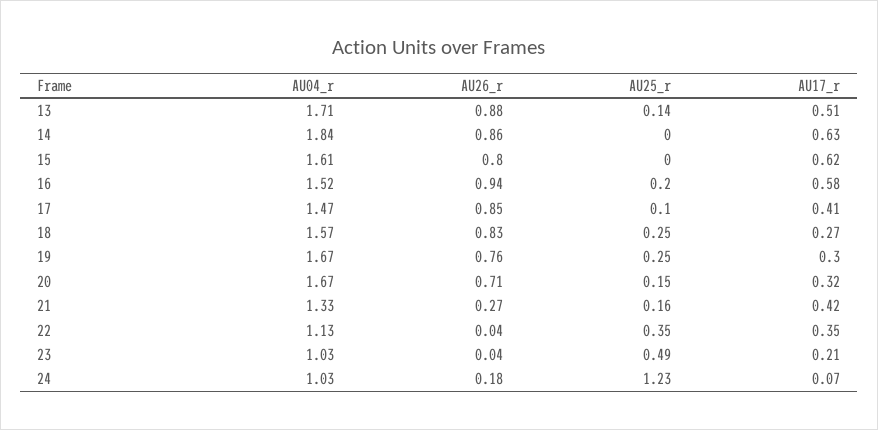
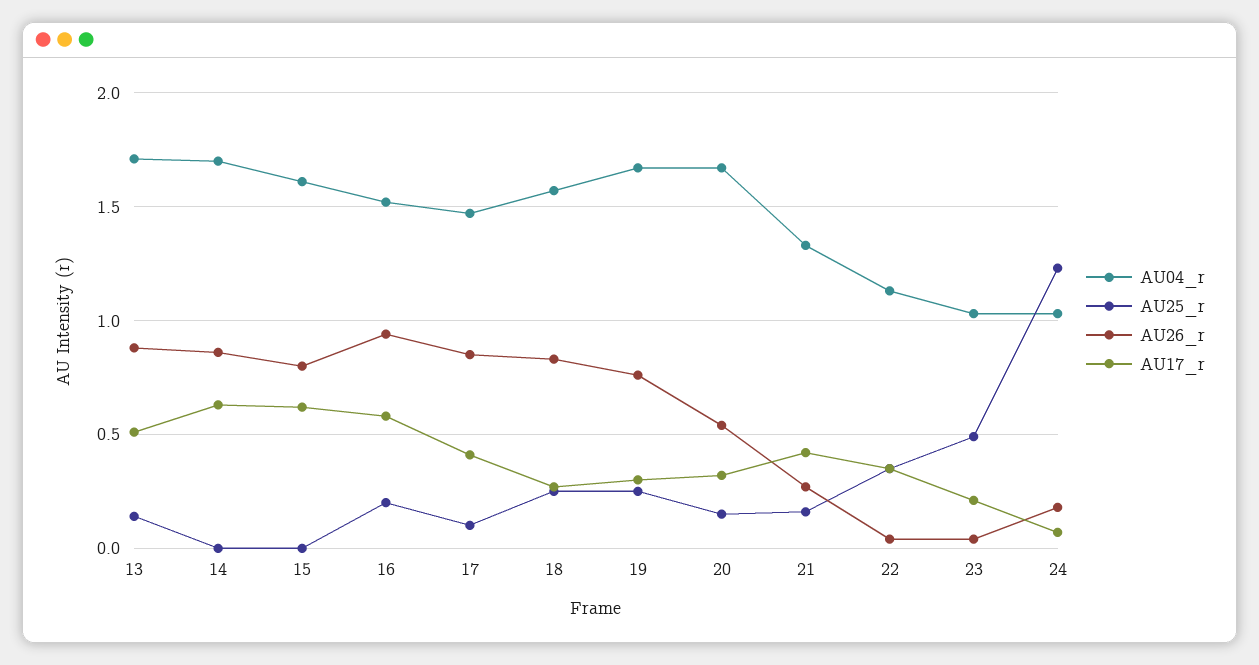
  {
    "AU04_r": {
      "13": 1.71,
-     "14": 1.84,
+     "14": 1.7,
      "15": 1.61,
      "16": 1.52,
      "17": 1.47,
      "18": 1.57,
      "19": 1.67,
      "20": 1.67,
      "21": 1.33,
      "22": 1.13,
      "23": 1.03,
      "24": 1.03
    },
    "AU26_r": {
      "13": 0.88,
      "14": 0.86,
      "15": 0.8,
      "16": 0.94,
      "17": 0.85,
      "18": 0.83,
      "19": 0.76,
-     "20": 0.71,
+     "20": 0.55,
      "21": 0.27,
      "22": 0.04,
      "23": 0.04,
      "24": 0.18
    },
    "AU25_r": {
      "13": 0.14,
      "14": 0,
      "15": 0,
      "16": 0.2,
      "17": 0.1,
      "18": 0.25,
      "19": 0.25,
      "20": 0.15,
      "21": 0.16,
      "22": 0.35,
      "23": 0.49,
      "24": 1.23
    },
    "AU17_r": {
      "13": 0.51,
      "14": 0.63,
      "15": 0.62,
      "16": 0.58,
      "17": 0.41,
      "18": 0.27,
      "19": 0.3,
      "20": 0.32,
      "21": 0.42,
      "22": 0.35,
      "23": 0.21,
      "24": 0.07
    }
  }

